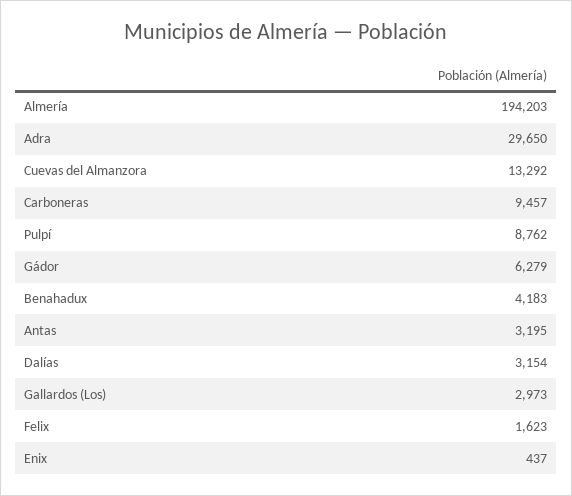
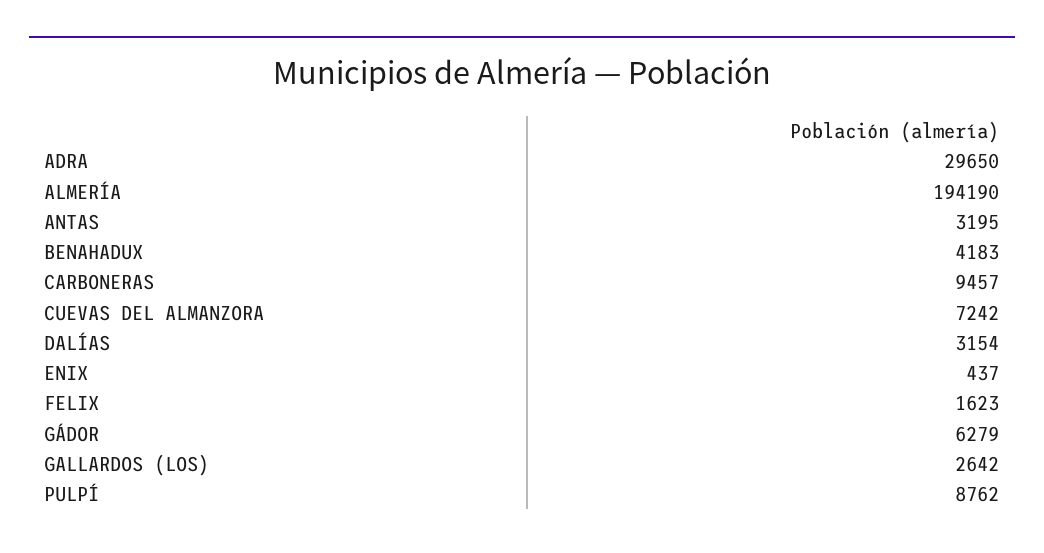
  {
-   "Almería": 194203,
+   "Almería": 194190,
    "Adra": 29650,
-   "Cuevas del Almanzora": 13292,
+   "Cuevas del Almanzora": 7242,
    "Carboneras": 9457,
    "Pulpí": 8762,
    "Gádor": 6279,
    "Benahadux": 4183,
    "Antas": 3195,
    "Dalías": 3154,
-   "Gallardos (Los)": 2973,
+   "Gallardos (Los)": 2642,
    "Felix": 1623,
    "Enix": 437
  }

